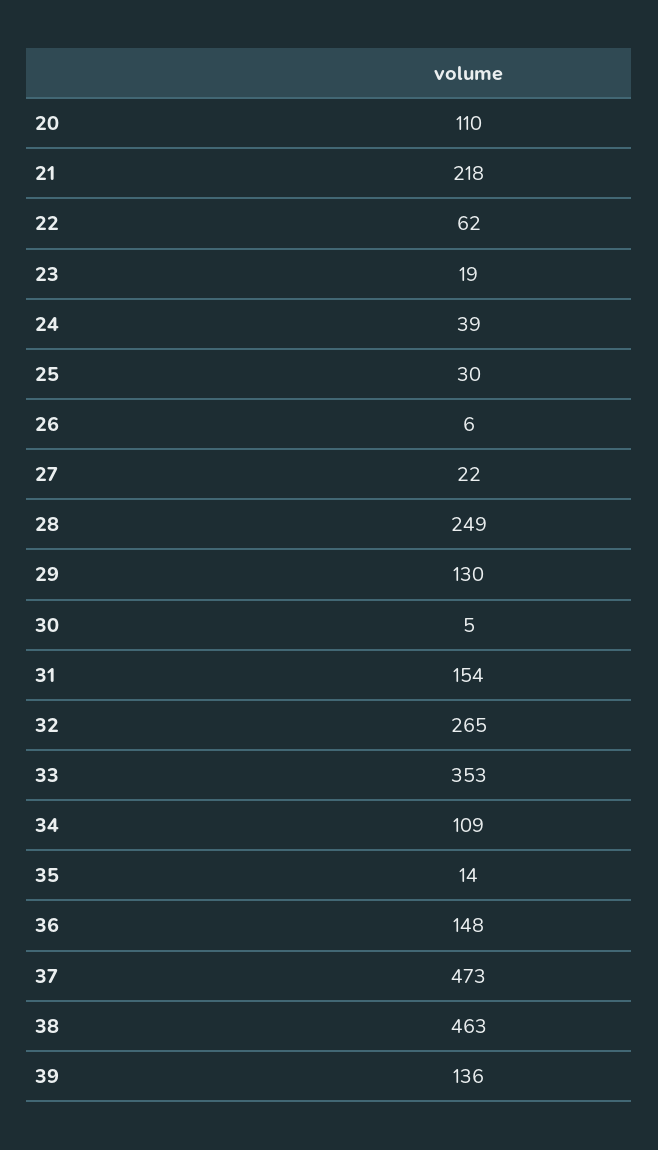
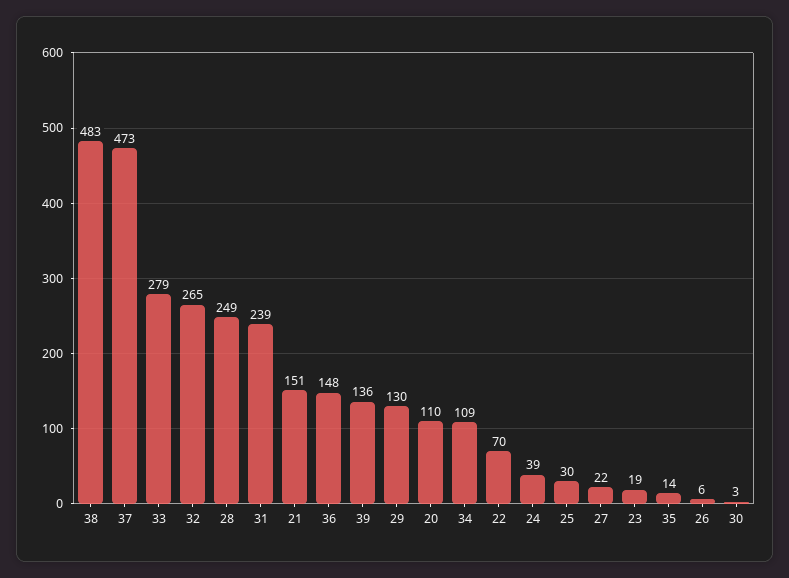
  {
    "20": 110,
-   "21": 218,
+   "21": 151,
-   "22": 62,
+   "22": 70,
    "23": 19,
    "24": 39,
    "25": 30,
    "26": 6,
    "27": 22,
    "28": 249,
    "29": 130,
-   "30": 5,
+   "30": 3,
-   "31": 154,
+   "31": 239,
    "32": 265,
-   "33": 353,
+   "33": 279,
    "34": 109,
    "35": 14,
    "36": 148,
    "37": 473,
-   "38": 463,
+   "38": 483,
    "39": 136
  }

